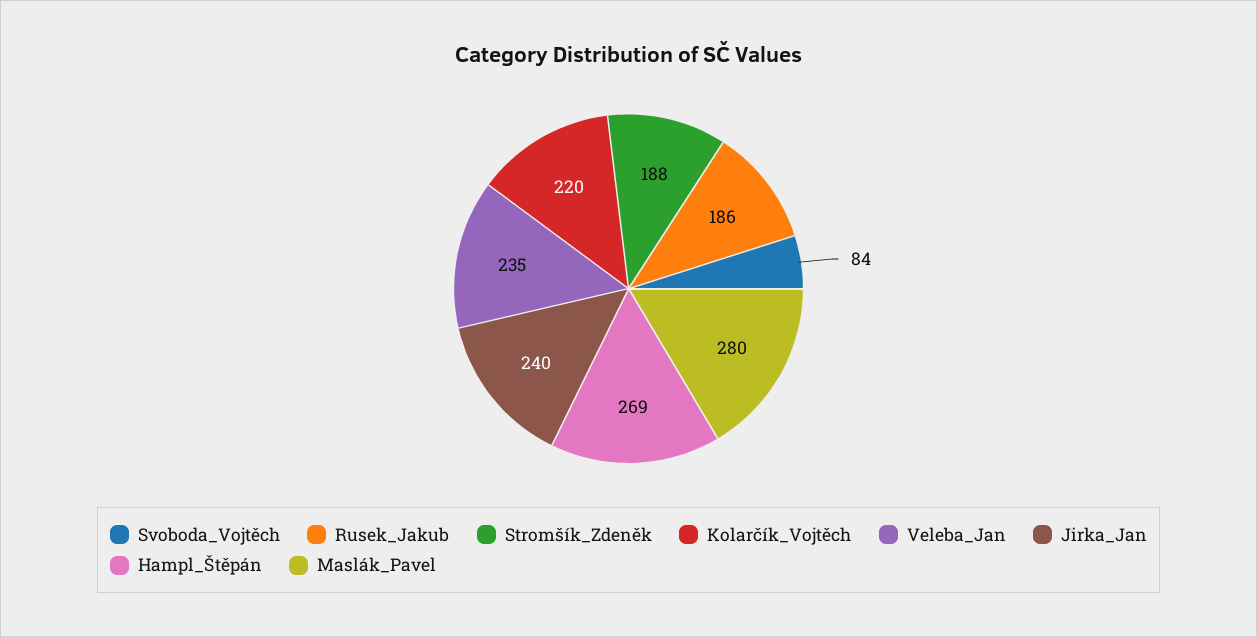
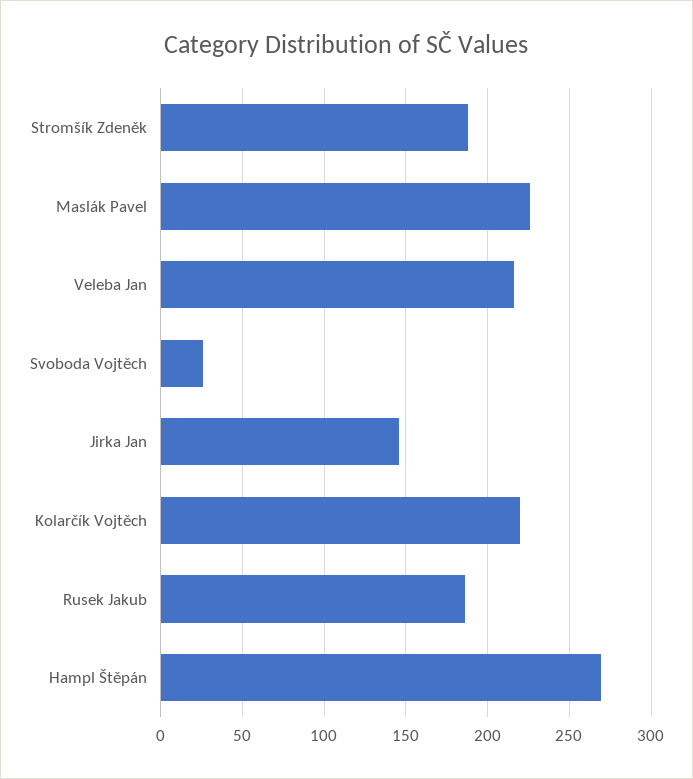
  {
-   "Svoboda_Vojtěch": 84,
+   "Svoboda_Vojtěch": 25,
    "Rusek_Jakub": 186,
    "Stromšík_Zdeněk": 188,
    "Kolarčík_Vojtěch": 220,
-   "Veleba_Jan": 235,
+   "Veleba_Jan": 215,
-   "Jirka_Jan": 240,
+   "Jirka_Jan": 145,
    "Hampl_Štěpán": 269,
-   "Maslák_Pavel": 280
+   "Maslák_Pavel": 225
  }

